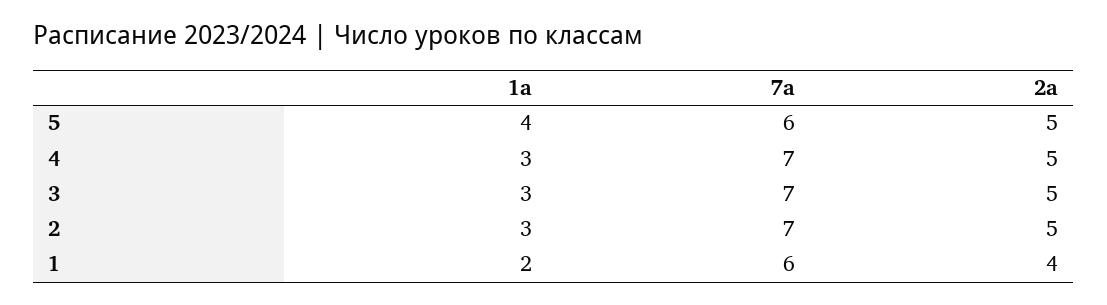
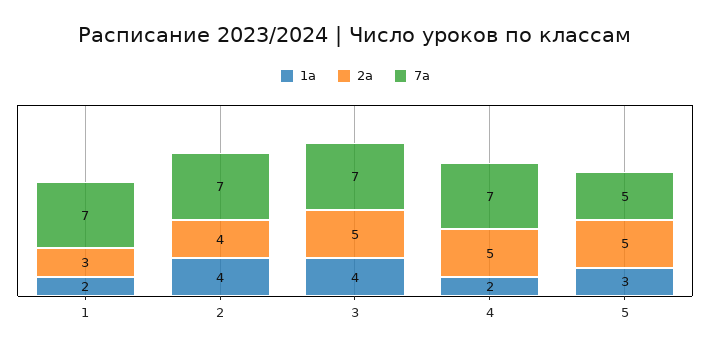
  {
    "1а": {
-     "5": 4,
+     "5": 3,
-     "4": 3,
+     "4": 2,
-     "3": 3,
+     "3": 4,
-     "2": 3,
+     "2": 4,
      "1": 2
    },
    "7а": {
-     "5": 6,
+     "5": 5,
      "4": 7,
      "3": 7,
      "2": 7,
-     "1": 6
+     "1": 7
    },
    "2а": {
      "5": 5,
      "4": 5,
      "3": 5,
-     "2": 5,
+     "2": 4,
-     "1": 4
+     "1": 3
    }
  }

